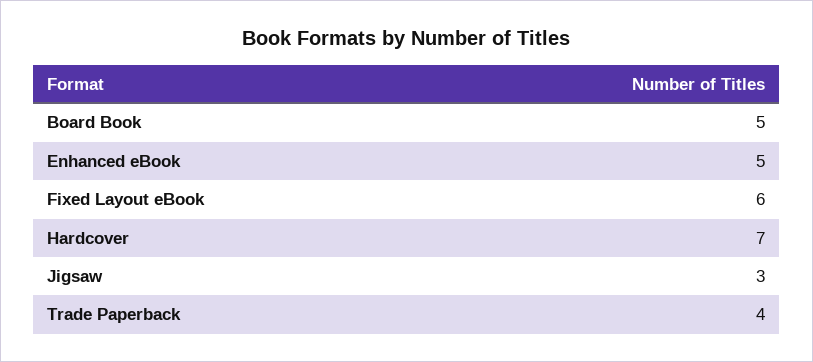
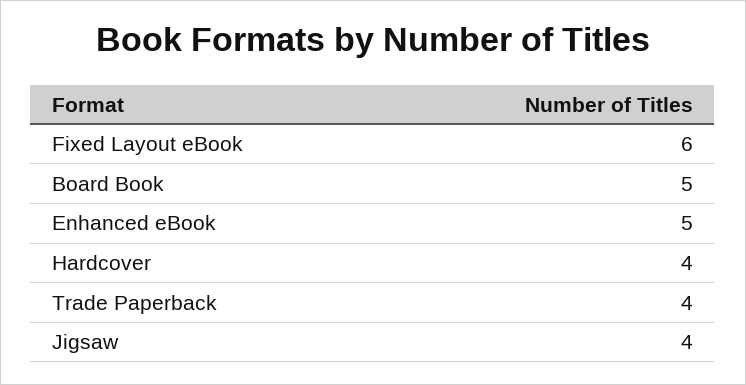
  {
    "Board Book": 5,
    "Enhanced eBook": 5,
    "Fixed Layout eBook": 6,
-   "Hardcover": 7,
+   "Hardcover": 4,
-   "Jigsaw": 3,
+   "Jigsaw": 4,
    "Trade Paperback": 4
  }

